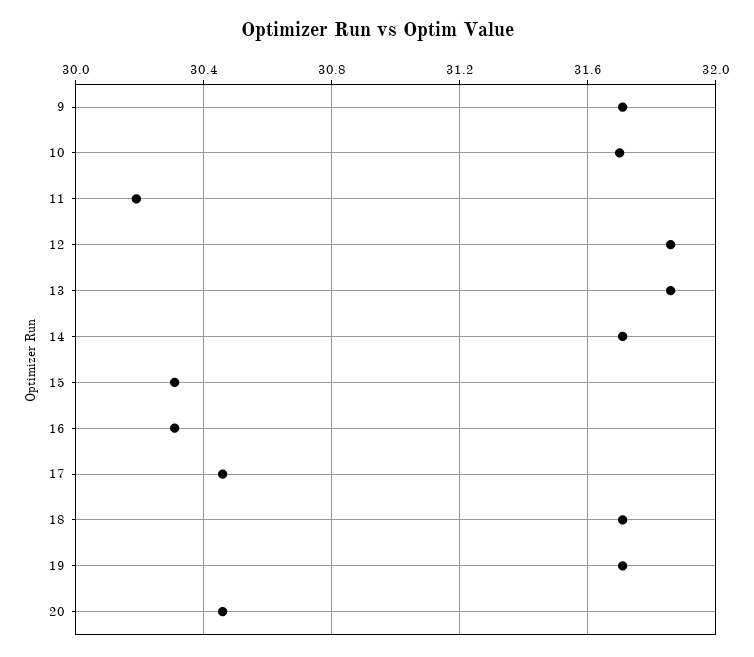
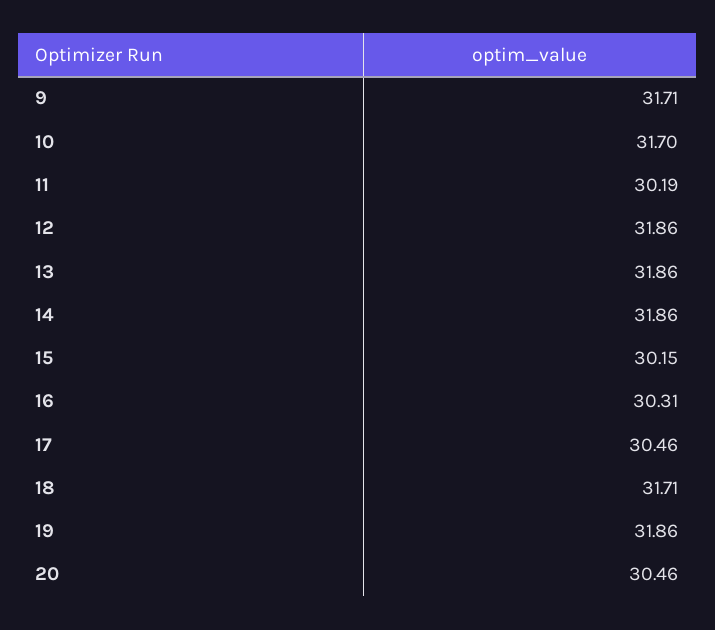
  {
    "9": 31.71,
    "10": 31.7,
    "11": 30.19,
    "12": 31.86,
    "13": 31.86,
-   "14": 31.7,
+   "14": 31.86,
-   "15": 30.3,
+   "15": 30.15,
    "16": 30.31,
    "17": 30.46,
    "18": 31.71,
-   "19": 31.7,
+   "19": 31.86,
    "20": 30.46
  }

